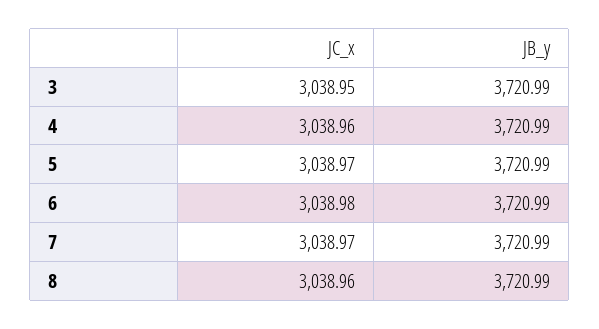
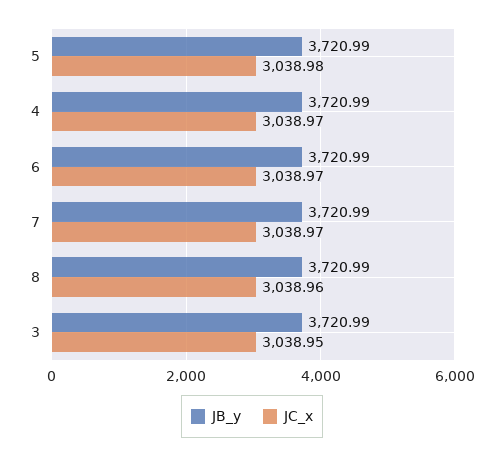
  {
    "JC_x": {
      "3": 3038.95,
-     "4": 3038.96,
+     "4": 3038.97,
-     "5": 3038.97,
+     "5": 3038.98,
-     "6": 3038.98,
+     "6": 3038.97,
      "7": 3038.97,
      "8": 3038.96
    },
    "JB_y": {
      "3": 3720.99,
      "4": 3720.99,
      "5": 3720.99,
      "6": 3720.99,
      "7": 3720.99,
      "8": 3720.99
    }
  }

